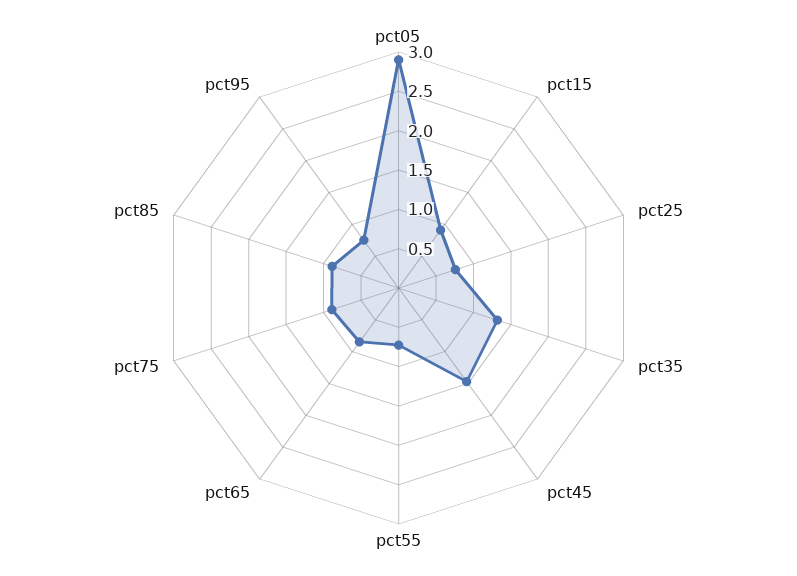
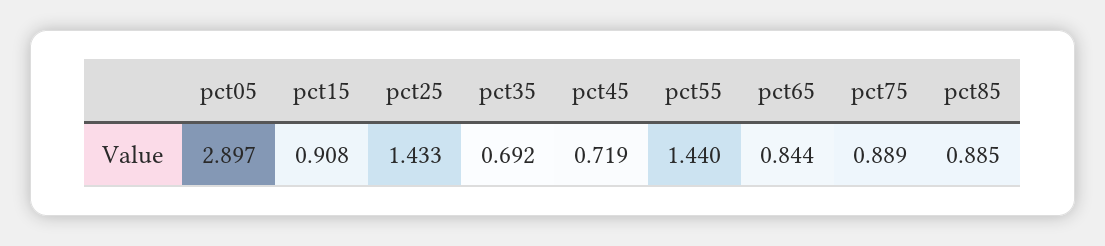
  {
    "pct05": 2.897,
    "pct15": 0.908,
-   "pct25": 0.75,
+   "pct25": 1.433,
-   "pct35": 1.25,
+   "pct35": 0.692,
-   "pct45": 1.5,
+   "pct45": 0.719,
-   "pct55": 0.75,
+   "pct55": 1.44,
    "pct65": 0.844,
    "pct75": 0.889,
-   "pct85": 0.885,
+   "pct85": 0.885
-   "pct95": 0.75
  }

